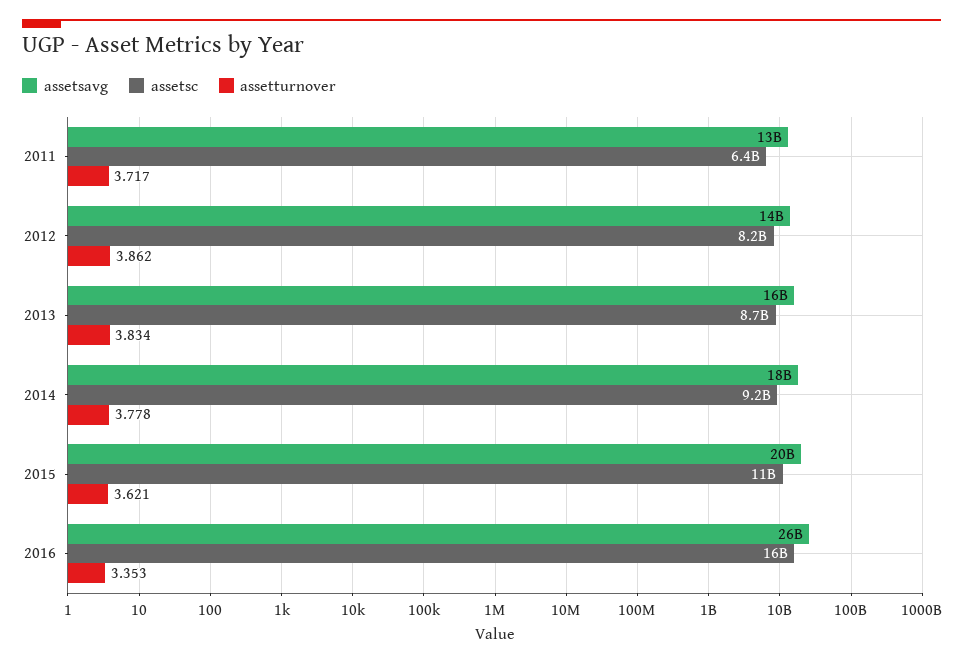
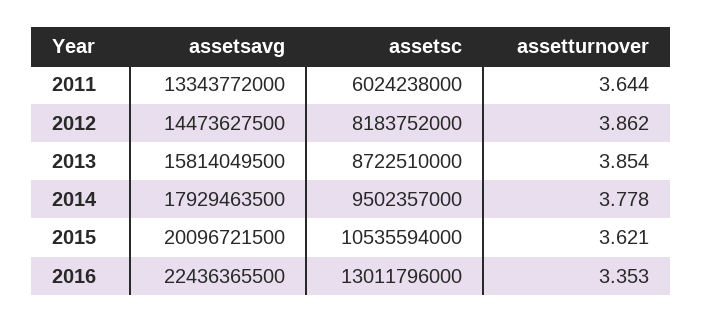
  {
    "assetsavg": {
      "2011": 13343772000,
      "2012": 14473627500,
      "2013": 15814049500,
      "2014": 17929463500,
      "2015": 20096721500,
-     "2016": 26000000000
+     "2016": 22436365500
    },
    "assetsc": {
-     "2011": 6400000000,
+     "2011": 6024238000,
      "2012": 8183752000,
      "2013": 8722510000,
-     "2014": 9200000000,
+     "2014": 9502357000,
      "2015": 10535594000,
-     "2016": 16000000000
+     "2016": 13011796000
    },
    "assetturnover": {
-     "2011": 3.717,
+     "2011": 3.644,
      "2012": 3.862,
-     "2013": 3.834,
+     "2013": 3.854,
      "2014": 3.778,
      "2015": 3.621,
      "2016": 3.353
    }
  }

